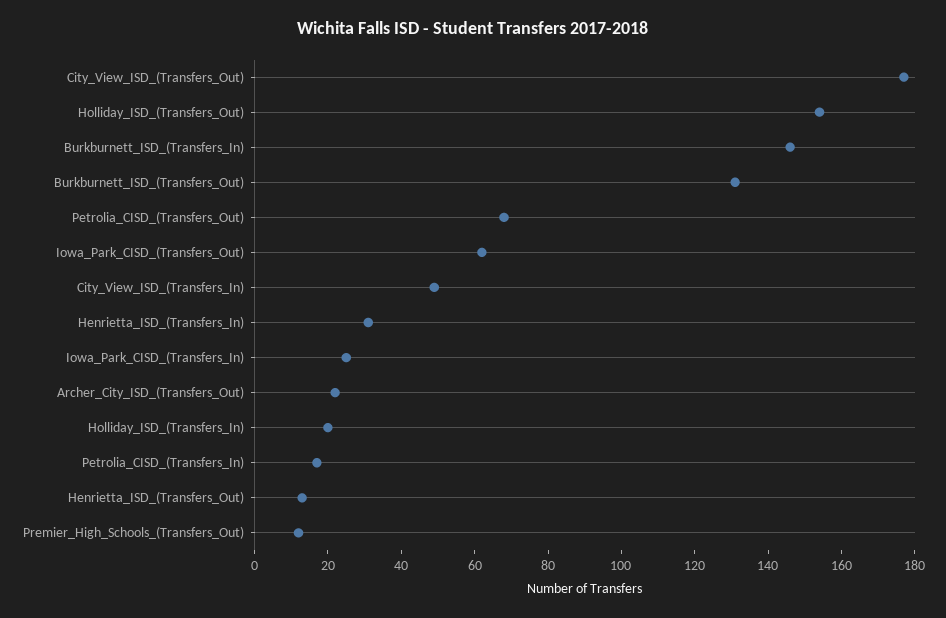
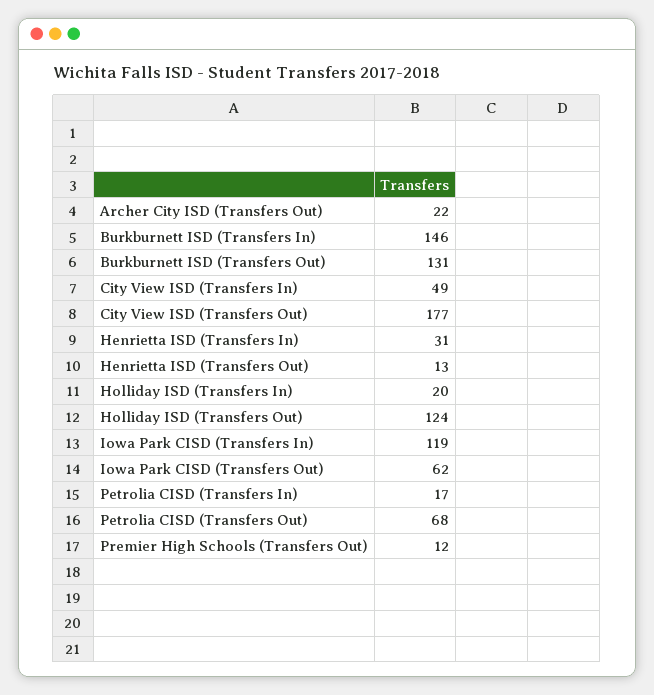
  {
    "City_View_ISD_(Transfers_Out)": 177,
-   "Holliday_ISD_(Transfers_Out)": 155,
+   "Holliday_ISD_(Transfers_Out)": 124,
    "Burkburnett_ISD_(Transfers_In)": 146,
    "Burkburnett_ISD_(Transfers_Out)": 131,
    "Petrolia_CISD_(Transfers_Out)": 68,
    "Iowa_Park_CISD_(Transfers_Out)": 62,
    "City_View_ISD_(Transfers_In)": 49,
    "Henrietta_ISD_(Transfers_In)": 31,
-   "Iowa_Park_CISD_(Transfers_In)": 25,
+   "Iowa_Park_CISD_(Transfers_In)": 119,
    "Archer_City_ISD_(Transfers_Out)": 22,
    "Holliday_ISD_(Transfers_In)": 20,
    "Petrolia_CISD_(Transfers_In)": 17,
    "Henrietta_ISD_(Transfers_Out)": 13,
    "Premier_High_Schools_(Transfers_Out)": 12
  }

